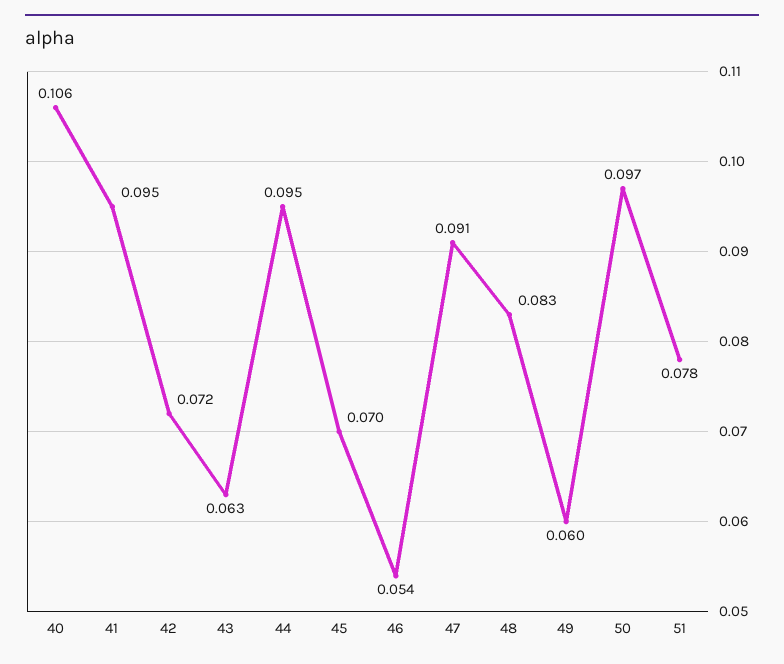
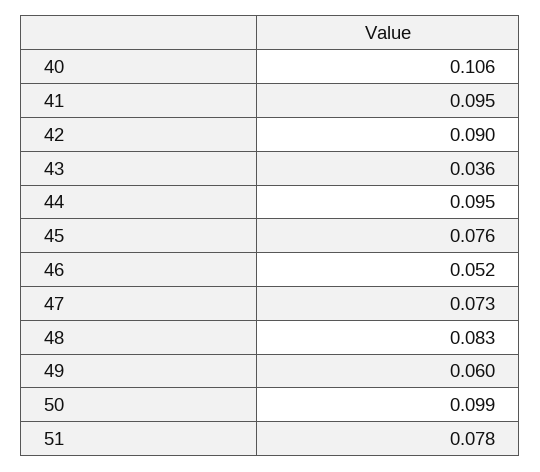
  {
    "40": 0.106,
    "41": 0.095,
-   "42": 0.072,
+   "42": 0.09,
-   "43": 0.063,
+   "43": 0.036,
    "44": 0.095,
-   "45": 0.07,
+   "45": 0.076,
-   "46": 0.054,
+   "46": 0.052,
-   "47": 0.091,
+   "47": 0.073,
    "48": 0.083,
    "49": 0.06,
-   "50": 0.097,
+   "50": 0.099,
    "51": 0.078
  }

